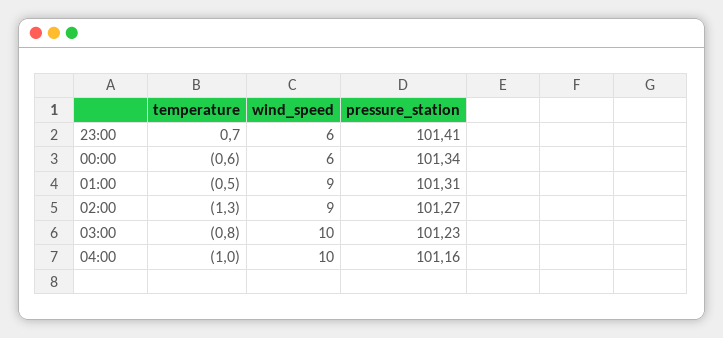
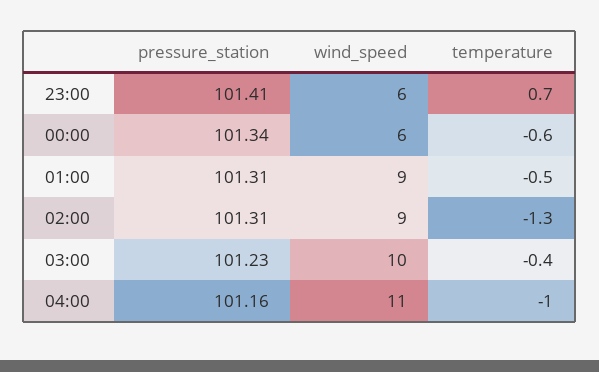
  {
    "temperature": {
      "23:00": 0.7,
      "00:00": -0.6,
      "01:00": -0.5,
      "02:00": -1.3,
-     "03:00": -0.8,
+     "03:00": -0.4,
      "04:00": -1
    },
    "wind_speed": {
      "23:00": 6,
      "00:00": 6,
      "01:00": 9,
      "02:00": 9,
      "03:00": 10,
-     "04:00": 10
+     "04:00": 11
    },
    "pressure_station": {
      "23:00": 101.41,
      "00:00": 101.34,
      "01:00": 101.31,
-     "02:00": 101.27,
+     "02:00": 101.31,
      "03:00": 101.23,
      "04:00": 101.16
    }
  }

